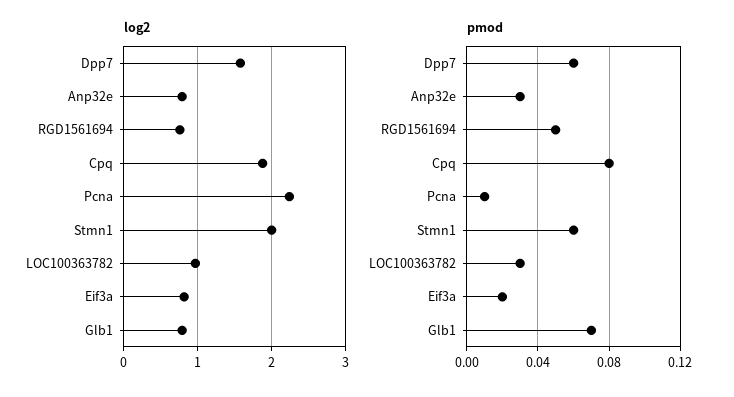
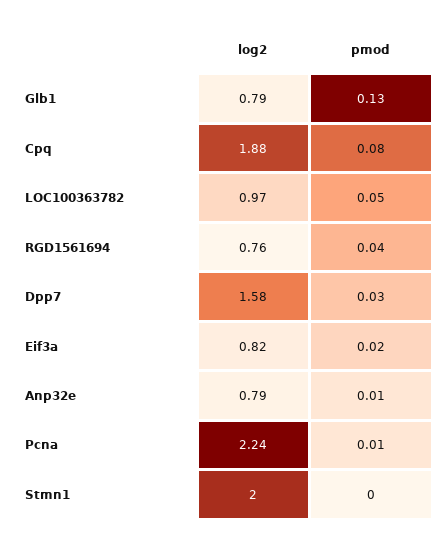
  {
    "log2": {
      "Dpp7": 1.58,
      "Anp32e": 0.79,
      "RGD1561694": 0.76,
      "Cpq": 1.88,
      "Pcna": 2.24,
      "Stmn1": 2,
      "LOC100363782": 0.97,
      "Eif3a": 0.82,
      "Glb1": 0.79
    },
    "pmod": {
-     "Dpp7": 0.06,
+     "Dpp7": 0.03,
-     "Anp32e": 0.03,
+     "Anp32e": 0.01,
-     "RGD1561694": 0.05,
+     "RGD1561694": 0.04,
      "Cpq": 0.08,
      "Pcna": 0.01,
-     "Stmn1": 0.06,
+     "Stmn1": 0,
-     "LOC100363782": 0.03,
+     "LOC100363782": 0.05,
      "Eif3a": 0.02,
-     "Glb1": 0.07
+     "Glb1": 0.13
    }
  }

